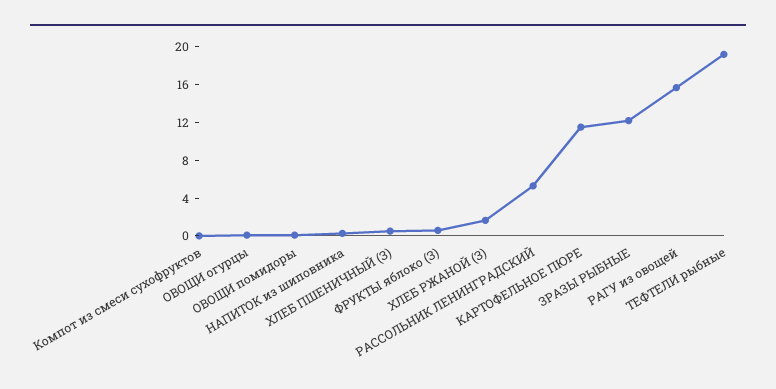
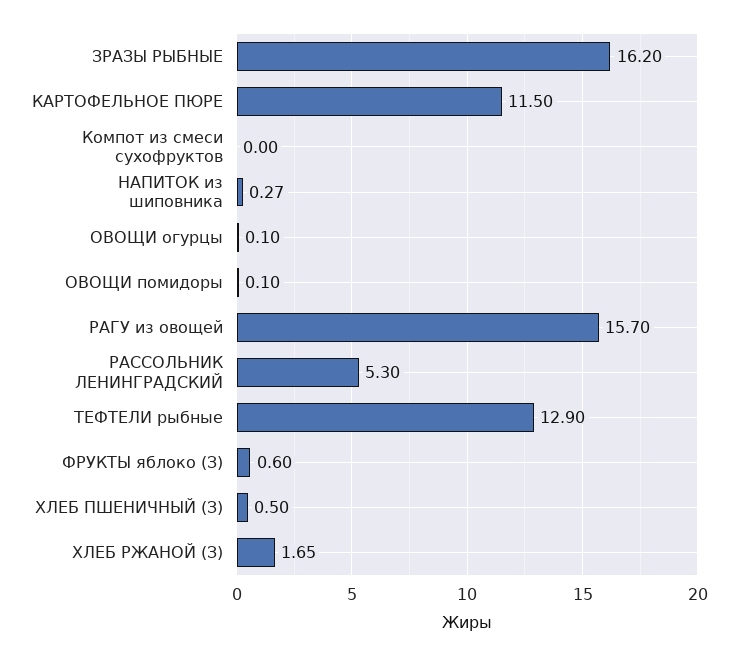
  {
    "Компот из смеси сухофруктов": 0,
    "ОВОЩИ огурцы": 0.1,
    "ОВОЩИ помидоры": 0.1,
    "НАПИТОК из шиповника": 0.27,
    "ХЛЕБ ПШЕНИЧНЫЙ (З)": 0.5,
    "ФРУКТЫ яблоко (З)": 0.6,
    "ХЛЕБ РЖАНОЙ (З)": 1.65,
    "РАССОЛЬНИК ЛЕНИНГРАДСКИЙ": 5.3,
    "КАРТОФЕЛЬНОЕ ПЮРЕ": 11.5,
-   "ЗРАЗЫ РЫБНЫЕ": 12,
+   "ЗРАЗЫ РЫБНЫЕ": 16.2,
    "РАГУ из овощей": 15.7,
-   "ТЕФТЕЛИ рыбные": 19
+   "ТЕФТЕЛИ рыбные": 12.9
  }

